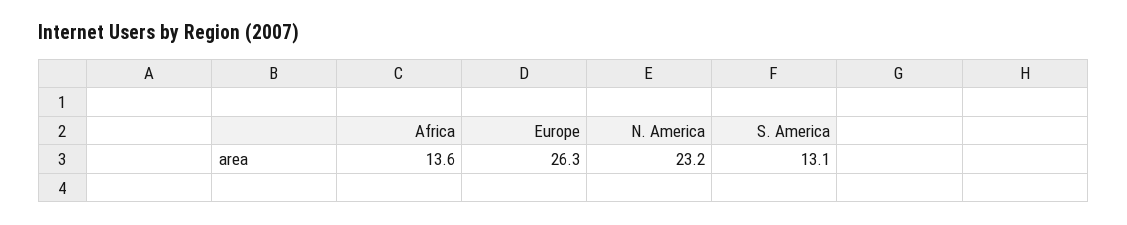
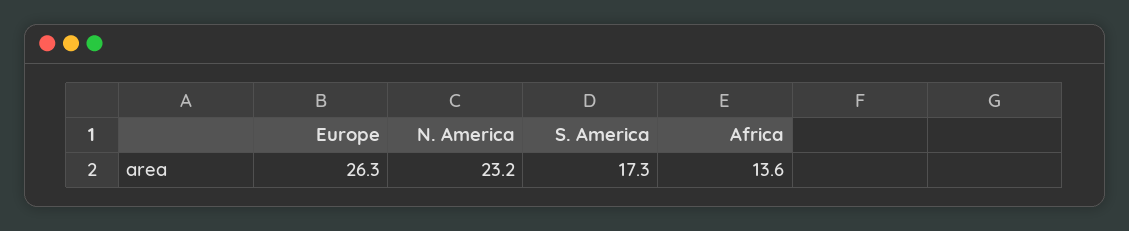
  {
    "Africa": 13.6,
    "Europe": 26.3,
    "N. America": 23.2,
-   "S. America": 13.1
+   "S. America": 17.3
  }

